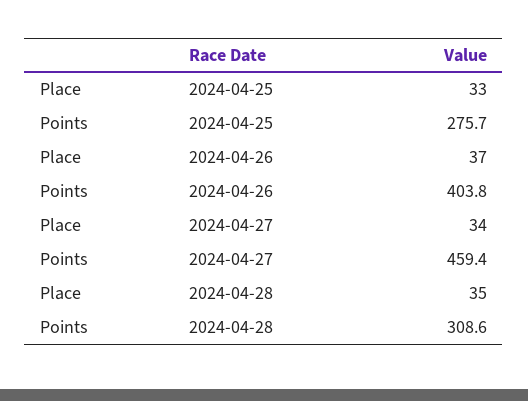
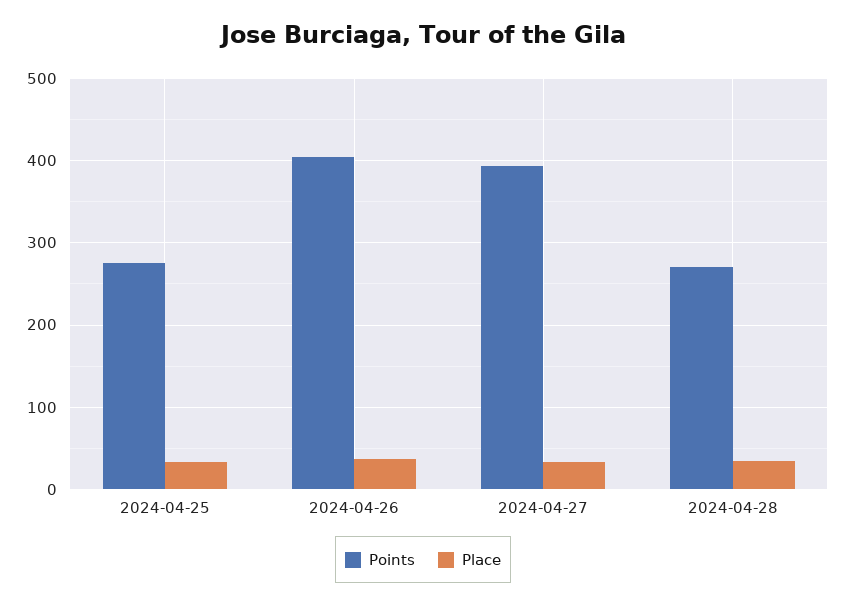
  {
    "Place": {
      "2024-04-25": 33,
      "2024-04-26": 37,
      "2024-04-27": 34,
      "2024-04-28": 35
    },
    "Points": {
      "2024-04-25": 275.7,
      "2024-04-26": 403.8,
-     "2024-04-27": 459.4,
+     "2024-04-27": 390,
-     "2024-04-28": 308.6
+     "2024-04-28": 270
    }
  }

